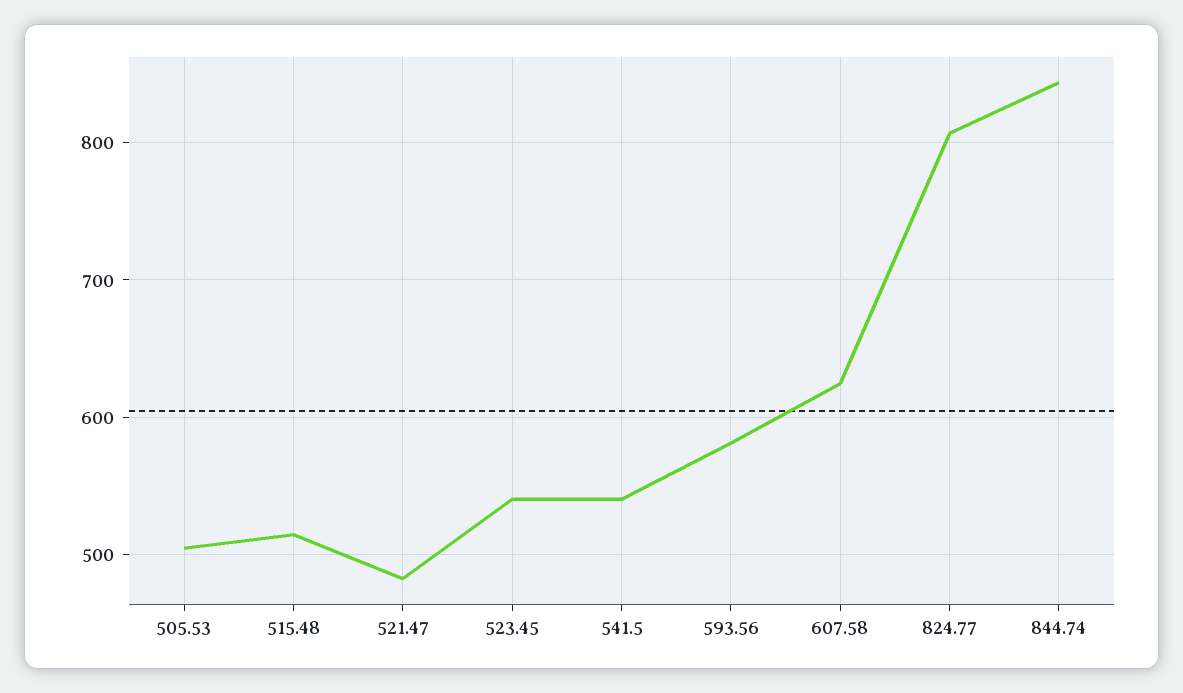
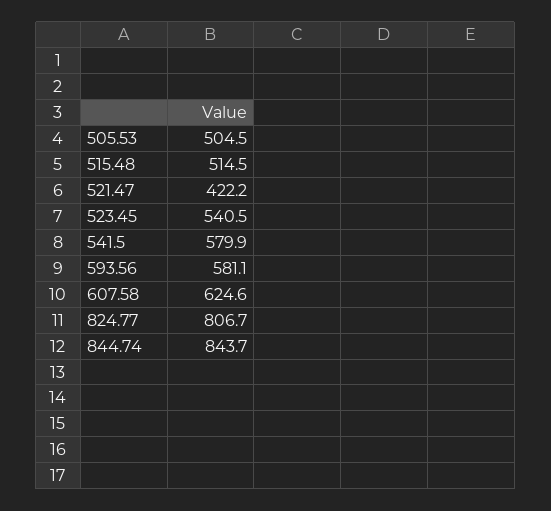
  {
    "505.53": 504.5,
    "515.48": 514.5,
-   "521.47": 480,
+   "521.47": 422.2,
    "523.45": 540.5,
-   "541.5": 540,
+   "541.5": 579.9,
    "593.56": 581.1,
    "607.58": 624.6,
    "824.77": 806.7,
    "844.74": 843.7
  }

